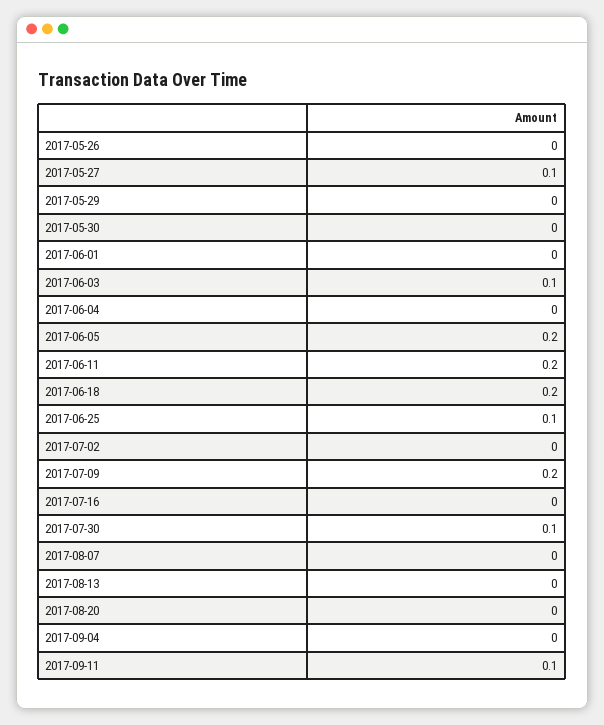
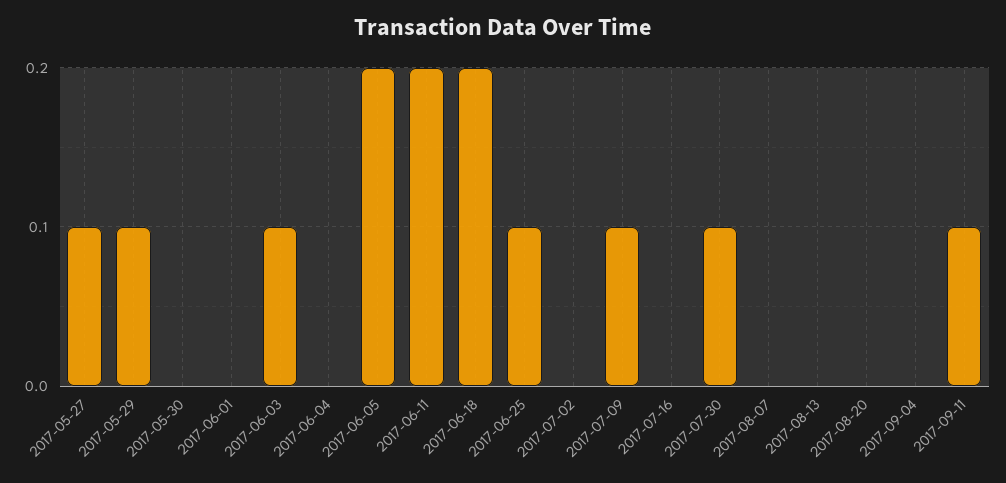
  {
-   "2017-05-26": 0,
    "2017-05-27": 0.1,
-   "2017-05-29": 0,
+   "2017-05-29": 0.1,
    "2017-05-30": 0,
    "2017-06-01": 0,
    "2017-06-03": 0.1,
    "2017-06-04": 0,
    "2017-06-05": 0.2,
    "2017-06-11": 0.2,
    "2017-06-18": 0.2,
    "2017-06-25": 0.1,
    "2017-07-02": 0,
-   "2017-07-09": 0.2,
+   "2017-07-09": 0.1,
    "2017-07-16": 0,
    "2017-07-30": 0.1,
    "2017-08-07": 0,
    "2017-08-13": 0,
    "2017-08-20": 0,
    "2017-09-04": 0,
    "2017-09-11": 0.1
  }

